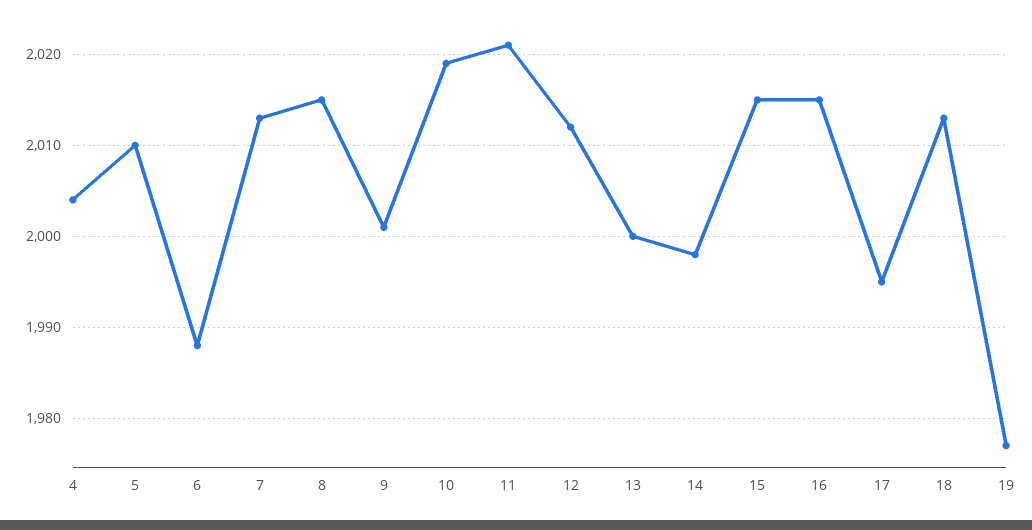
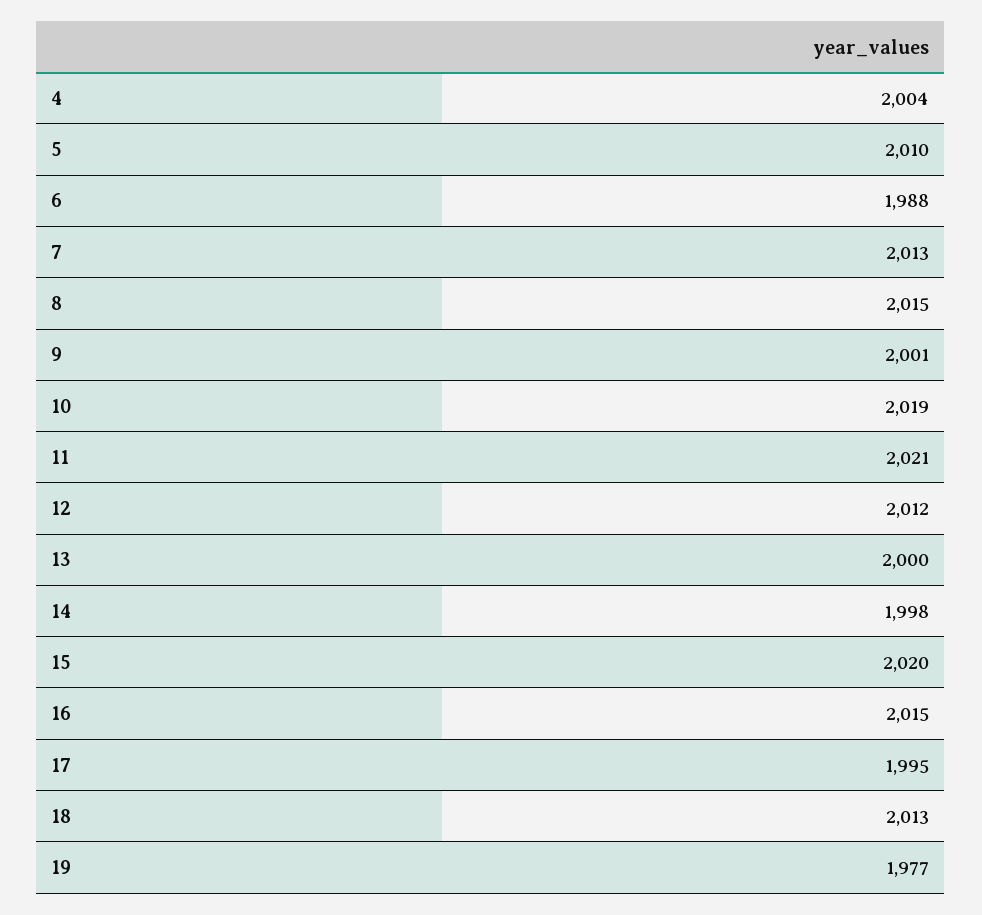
  {
    "4": 2004,
    "5": 2010,
    "6": 1988,
    "7": 2013,
    "8": 2015,
    "9": 2001,
    "10": 2019,
    "11": 2021,
    "12": 2012,
    "13": 2000,
    "14": 1998,
-   "15": 2015,
+   "15": 2020,
    "16": 2015,
    "17": 1995,
    "18": 2013,
    "19": 1977
  }

